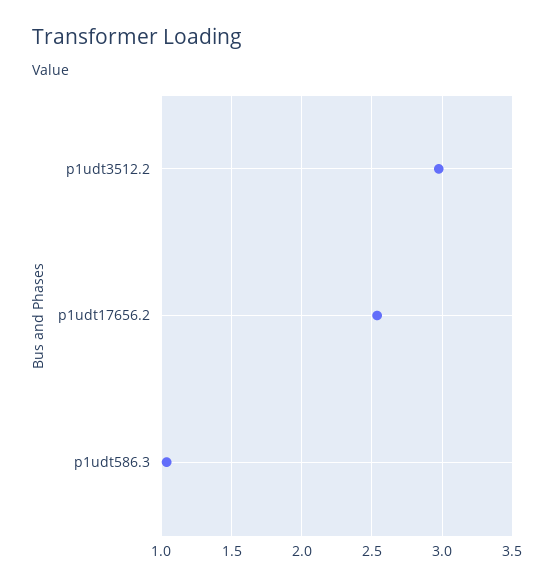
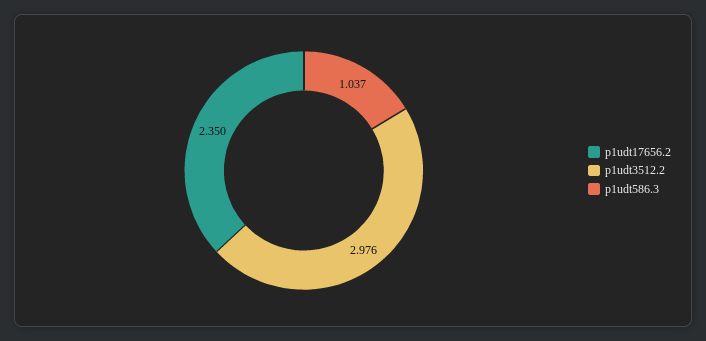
  {
    "p1udt3512.2": 2.976,
-   "p1udt17656.2": 2.55,
+   "p1udt17656.2": 2.35,
    "p1udt586.3": 1.037
  }

